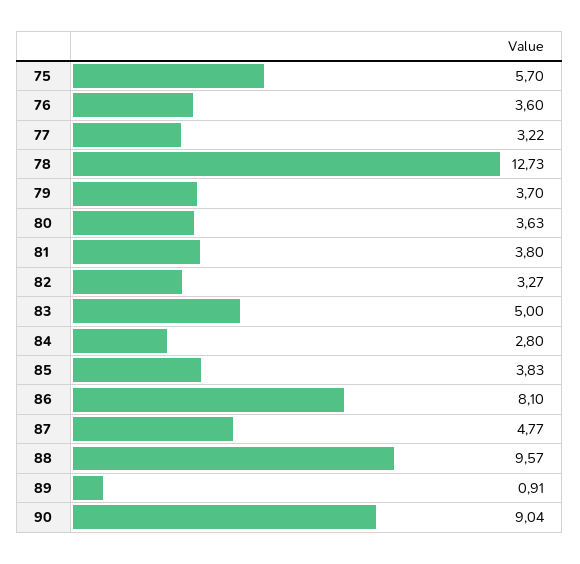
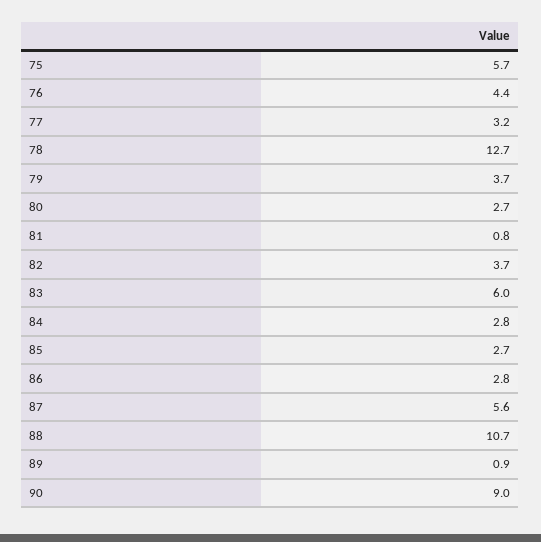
  {
    "75": 5.7,
-   "76": 3.6,
+   "76": 4.4,
    "77": 3.22,
    "78": 12.73,
    "79": 3.7,
-   "80": 3.63,
+   "80": 2.7,
-   "81": 3.8,
+   "81": 0.8,
-   "82": 3.27,
+   "82": 3.7,
-   "83": 5,
+   "83": 6,
    "84": 2.8,
-   "85": 3.83,
+   "85": 2.7,
-   "86": 8.1,
+   "86": 2.8,
-   "87": 4.77,
+   "87": 5.6,
-   "88": 9.57,
+   "88": 10.7,
    "89": 0.91,
    "90": 9.04
  }

